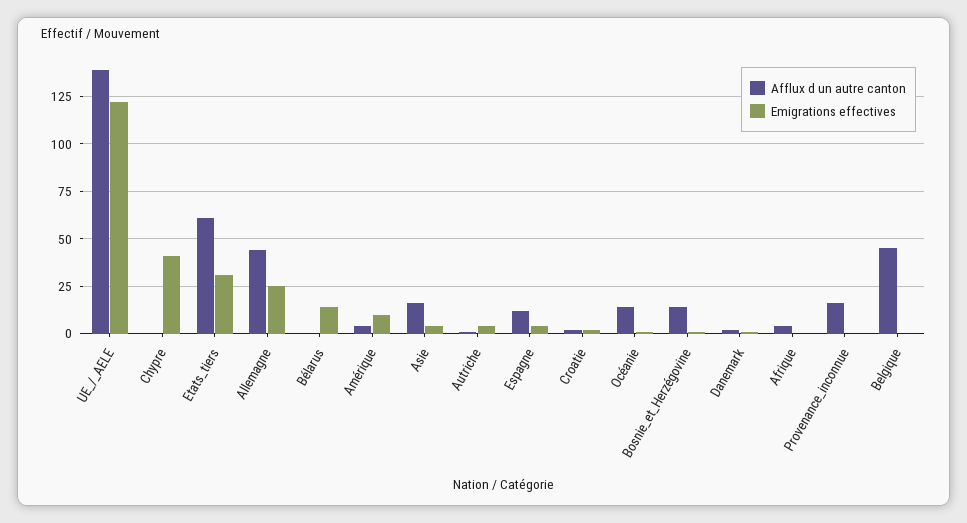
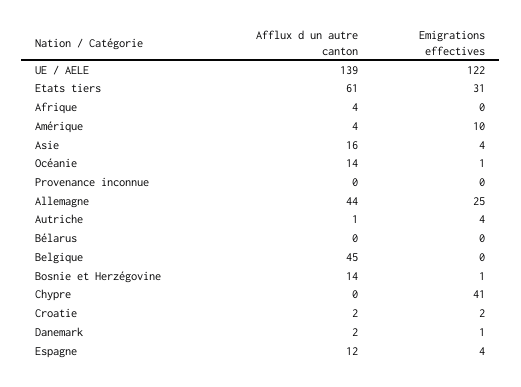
  {
    "Afflux d un autre canton": {
      "UE_/_AELE": 139,
      "Chypre": 0,
      "Etats_tiers": 61,
      "Allemagne": 44,
      "Bélarus": 0,
      "Amérique": 4,
      "Asie": 16,
      "Autriche": 1,
      "Espagne": 12,
      "Croatie": 2,
      "Océanie": 14,
      "Bosnie_et_Herzégovine": 14,
      "Danemark": 2,
      "Afrique": 4,
-     "Provenance_inconnue": 15,
+     "Provenance_inconnue": 0,
      "Belgique": 45
    },
    "Emigrations effectives": {
      "UE_/_AELE": 122,
      "Chypre": 41,
      "Etats_tiers": 31,
      "Allemagne": 25,
-     "Bélarus": 15,
+     "Bélarus": 0,
      "Amérique": 10,
      "Asie": 4,
      "Autriche": 4,
      "Espagne": 4,
      "Croatie": 2,
      "Océanie": 1,
      "Bosnie_et_Herzégovine": 1,
      "Danemark": 1,
      "Afrique": 0,
      "Provenance_inconnue": 0,
      "Belgique": 0
    }
  }

